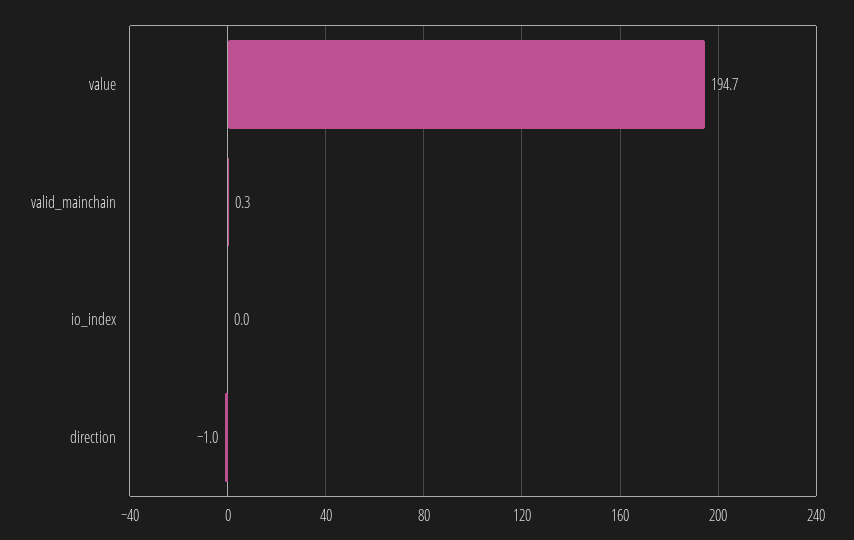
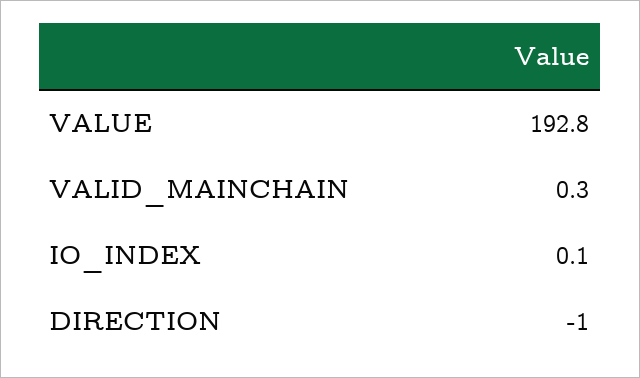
  {
-   "value": 194.7,
+   "value": 192.8,
    "valid_mainchain": 0.3,
-   "io_index": 0,
+   "io_index": 0.1,
    "direction": -1
  }

